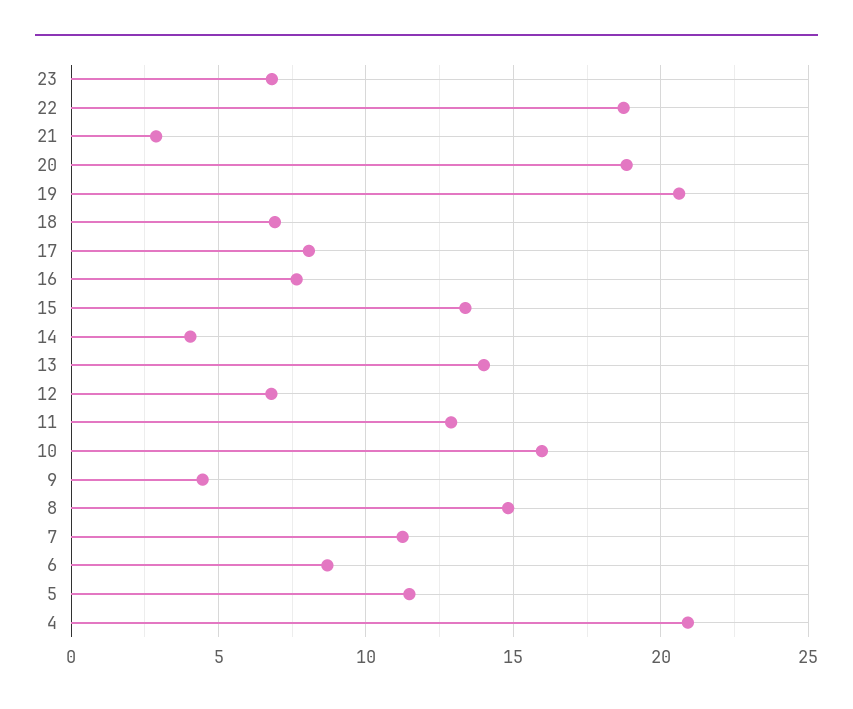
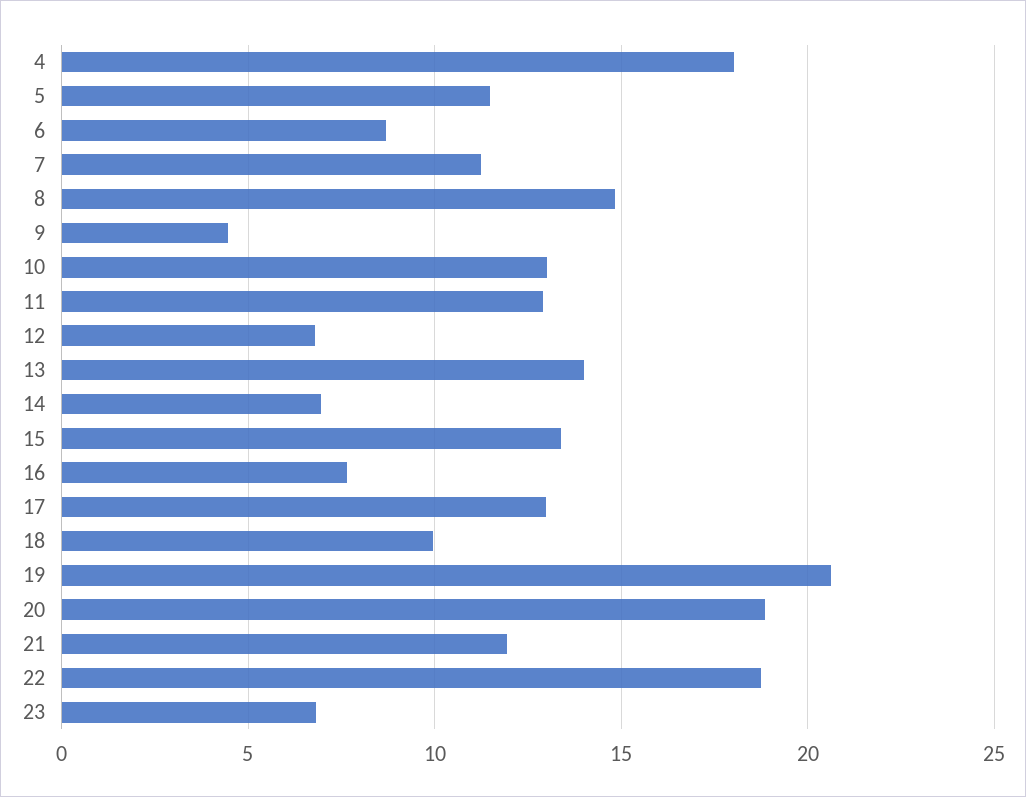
  {
    "23": 7,
    "22": 18.5,
-   "21": 3,
+   "21": 12,
    "20": 19,
    "19": 20.5,
-   "18": 7,
+   "18": 10,
-   "17": 8,
+   "17": 13,
    "16": 7.5,
    "15": 13.5,
-   "14": 4,
+   "14": 7,
    "13": 14,
    "12": 7,
    "11": 13,
-   "10": 16,
+   "10": 13,
    "9": 4.5,
    "8": 15,
    "7": 11,
    "6": 8.5,
    "5": 11.5,
-   "4": 21
+   "4": 18
  }

